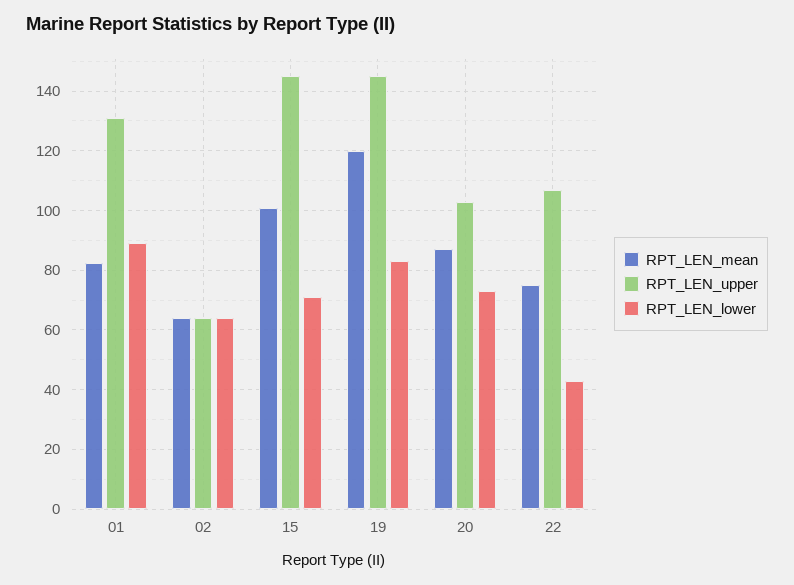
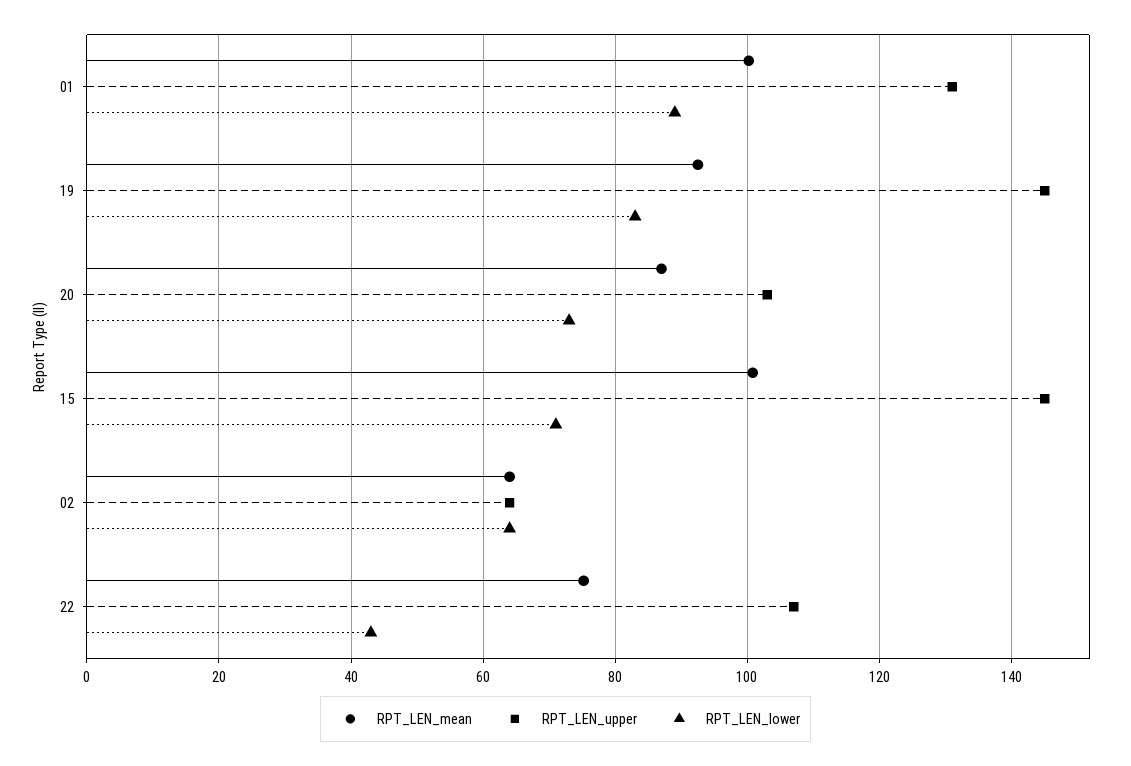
  {
    "RPT_LEN_mean": {
-     "01": 82.5,
+     "01": 100,
      "02": 64,
      "15": 100,
-     "19": 120,
+     "19": 92,
      "20": 88,
      "22": 76
    },
    "RPT_LEN_upper": {
      "01": 132,
      "02": 64,
      "15": 146,
      "19": 146,
      "20": 104,
      "22": 108
    },
    "RPT_LEN_lower": {
      "01": 90,
      "02": 64,
      "15": 72,
      "19": 84,
      "20": 74,
      "22": 44
    }
  }

